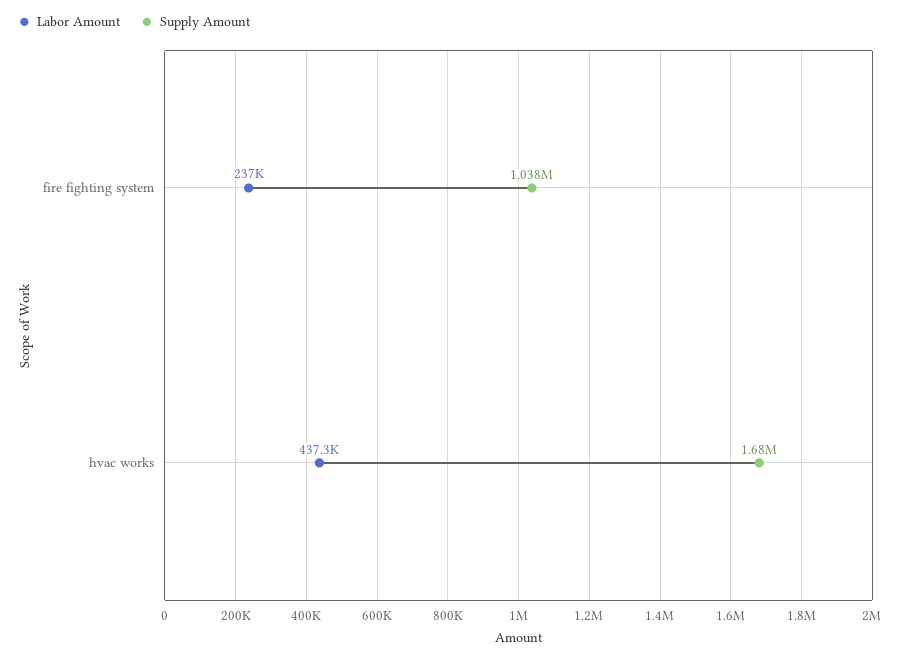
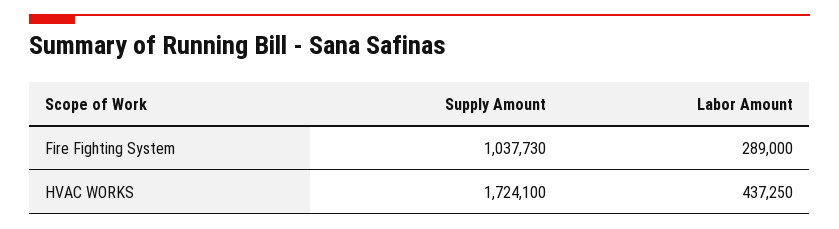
  {
    "Labor Amount": {
-     "fire fighting system": 237000,
+     "fire fighting system": 289000,
      "hvac works": 437250
    },
    "Supply Amount": {
      "fire fighting system": 1037730,
-     "hvac works": 1680000
+     "hvac works": 1724100
    }
  }

